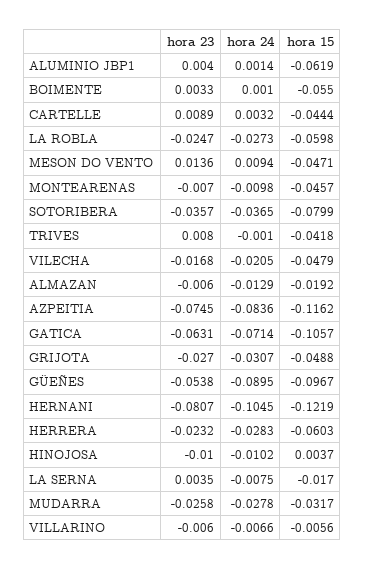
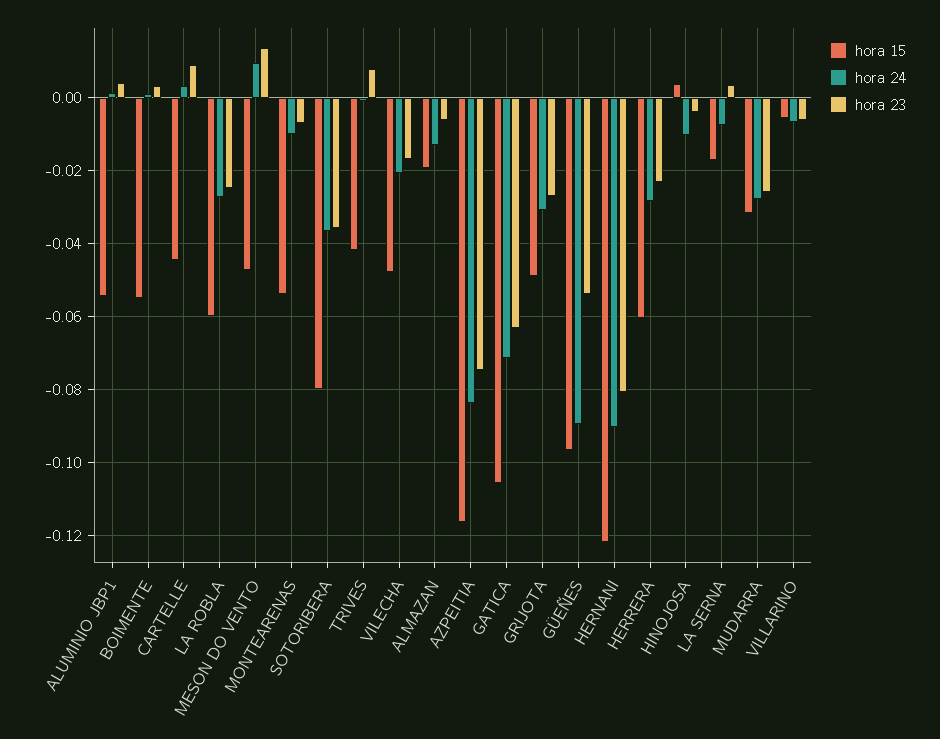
  {
    "hora 23": {
      "ALUMINIO JBP1": 0.004,
      "BOIMENTE": 0.0033,
      "CARTELLE": 0.0089,
      "LA ROBLA": -0.0247,
      "MESON DO VENTO": 0.0136,
      "MONTEARENAS": -0.007,
      "SOTORIBERA": -0.0357,
      "TRIVES": 0.008,
      "VILECHA": -0.0168,
      "ALMAZAN": -0.006,
      "AZPEITIA": -0.0745,
      "GATICA": -0.0631,
      "GRIJOTA": -0.027,
      "GÜEÑES": -0.0538,
      "HERNANI": -0.0807,
      "HERRERA": -0.0232,
-     "HINOJOSA": -0.01,
+     "HINOJOSA": -0.004,
      "LA SERNA": 0.0035,
      "MUDARRA": -0.0258,
      "VILLARINO": -0.006
    },
    "hora 24": {
      "ALUMINIO JBP1": 0.0014,
      "BOIMENTE": 0.001,
      "CARTELLE": 0.0032,
      "LA ROBLA": -0.0273,
      "MESON DO VENTO": 0.0094,
      "MONTEARENAS": -0.0098,
      "SOTORIBERA": -0.0365,
      "TRIVES": -0.001,
      "VILECHA": -0.0205,
      "ALMAZAN": -0.0129,
      "AZPEITIA": -0.0836,
      "GATICA": -0.0714,
      "GRIJOTA": -0.0307,
      "GÜEÑES": -0.0895,
-     "HERNANI": -0.1045,
+     "HERNANI": -0.09,
      "HERRERA": -0.0283,
      "HINOJOSA": -0.0102,
      "LA SERNA": -0.0075,
      "MUDARRA": -0.0278,
      "VILLARINO": -0.0066
    },
    "hora 15": {
-     "ALUMINIO JBP1": -0.0619,
+     "ALUMINIO JBP1": -0.054,
      "BOIMENTE": -0.055,
      "CARTELLE": -0.0444,
      "LA ROBLA": -0.0598,
      "MESON DO VENTO": -0.0471,
-     "MONTEARENAS": -0.0457,
+     "MONTEARENAS": -0.054,
      "SOTORIBERA": -0.0799,
      "TRIVES": -0.0418,
      "VILECHA": -0.0479,
      "ALMAZAN": -0.0192,
      "AZPEITIA": -0.1162,
      "GATICA": -0.1057,
      "GRIJOTA": -0.0488,
      "GÜEÑES": -0.0967,
      "HERNANI": -0.1219,
      "HERRERA": -0.0603,
      "HINOJOSA": 0.0037,
      "LA SERNA": -0.017,
      "MUDARRA": -0.0317,
      "VILLARINO": -0.0056
    }
  }

